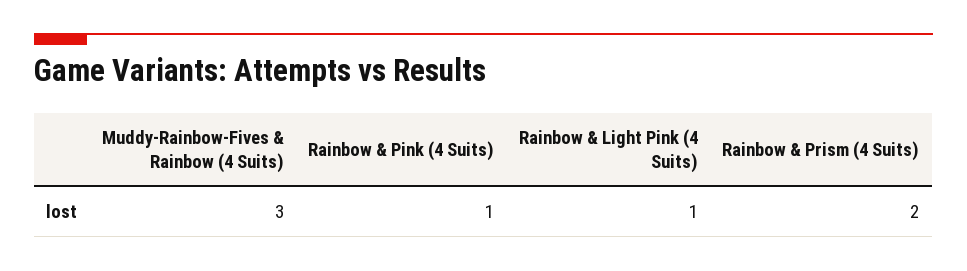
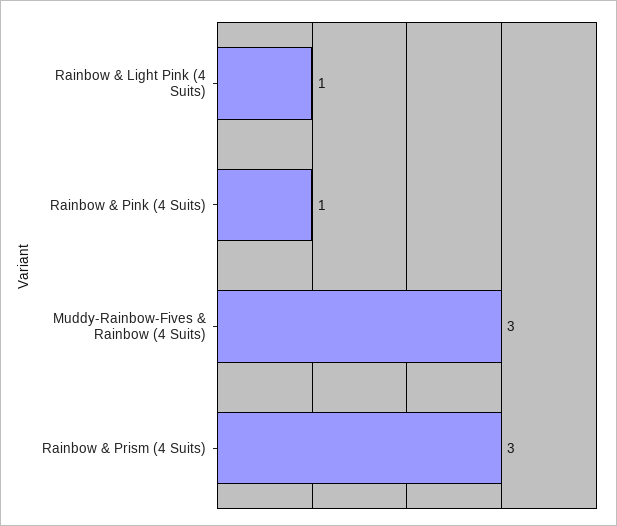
  {
    "Muddy-Rainbow-Fives & Rainbow (4 Suits)": 3,
    "Rainbow & Pink (4 Suits)": 1,
    "Rainbow & Light Pink (4 Suits)": 1,
-   "Rainbow & Prism (4 Suits)": 2
+   "Rainbow & Prism (4 Suits)": 3
  }

